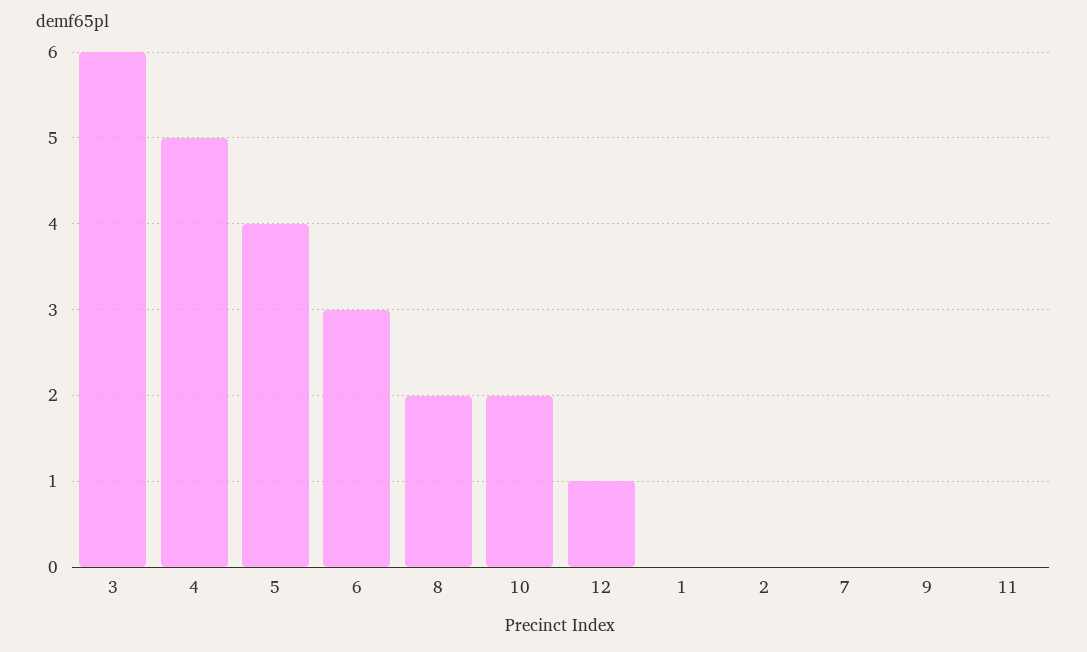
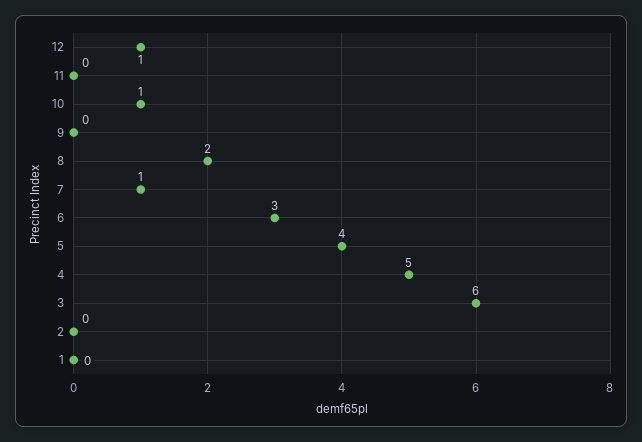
  {
    "3": 6,
    "4": 5,
    "5": 4,
    "6": 3,
    "8": 2,
-   "10": 2,
+   "10": 1,
    "12": 1,
    "1": 0,
    "2": 0,
-   "7": 0,
+   "7": 1,
    "9": 0,
    "11": 0
  }

